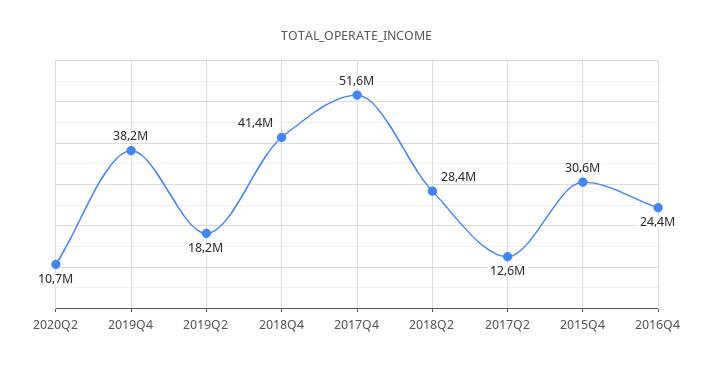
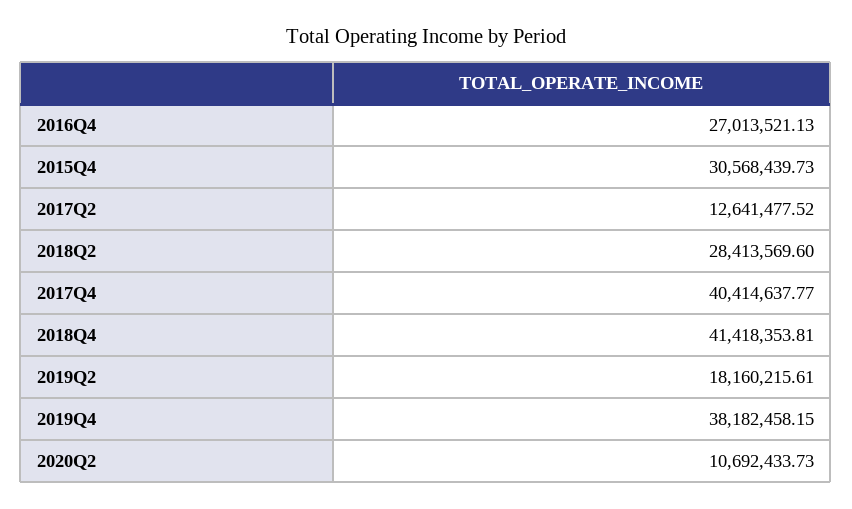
  {
    "2020Q2": 10692433.73,
    "2019Q4": 38182458.15,
    "2019Q2": 18160215.61,
    "2018Q4": 41418353.81,
-   "2017Q4": 51600000,
+   "2017Q4": 40414637.77,
    "2018Q2": 28413569.6,
    "2017Q2": 12641477.52,
    "2015Q4": 30568439.73,
-   "2016Q4": 24400000
+   "2016Q4": 27013521.13
  }

